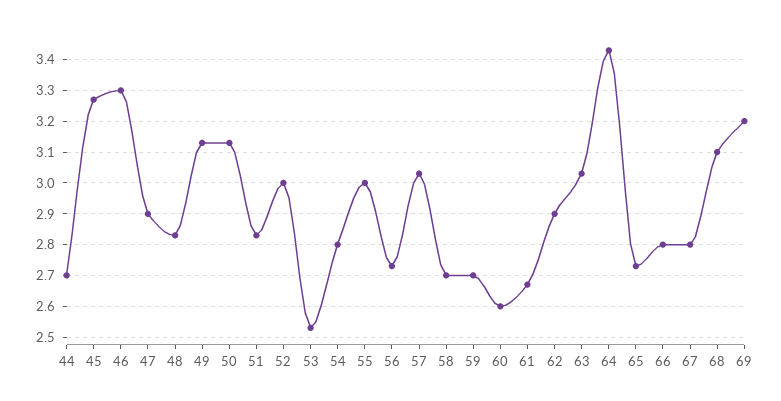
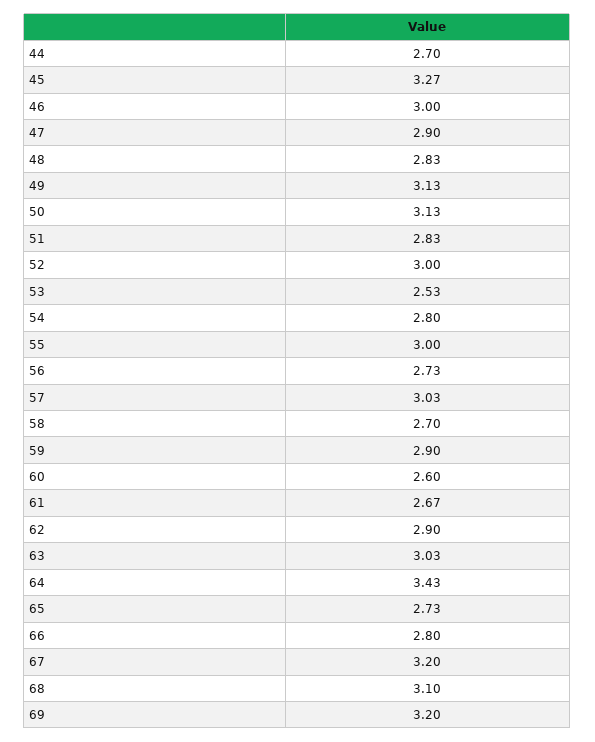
  {
    "44": 2.7,
    "45": 3.27,
-   "46": 3.3,
+   "46": 3,
    "47": 2.9,
    "48": 2.83,
    "49": 3.13,
    "50": 3.13,
    "51": 2.83,
    "52": 3,
    "53": 2.53,
    "54": 2.8,
    "55": 3,
    "56": 2.73,
    "57": 3.03,
    "58": 2.7,
-   "59": 2.7,
+   "59": 2.9,
    "60": 2.6,
    "61": 2.67,
    "62": 2.9,
    "63": 3.03,
    "64": 3.43,
    "65": 2.73,
    "66": 2.8,
-   "67": 2.8,
+   "67": 3.2,
    "68": 3.1,
    "69": 3.2
  }

